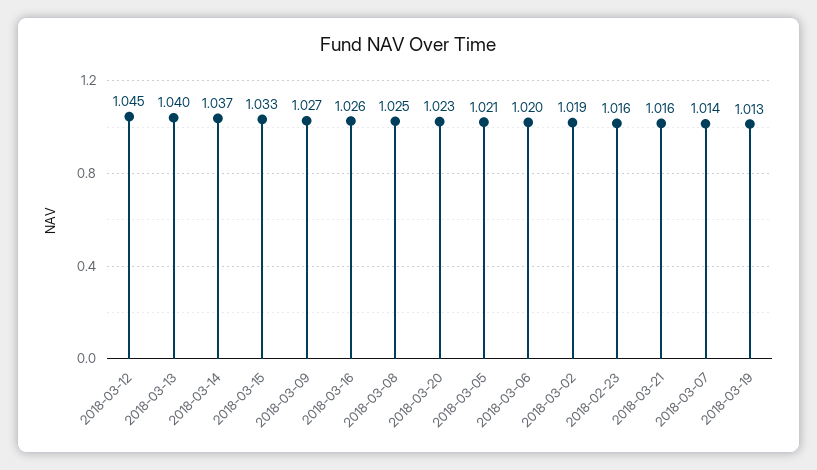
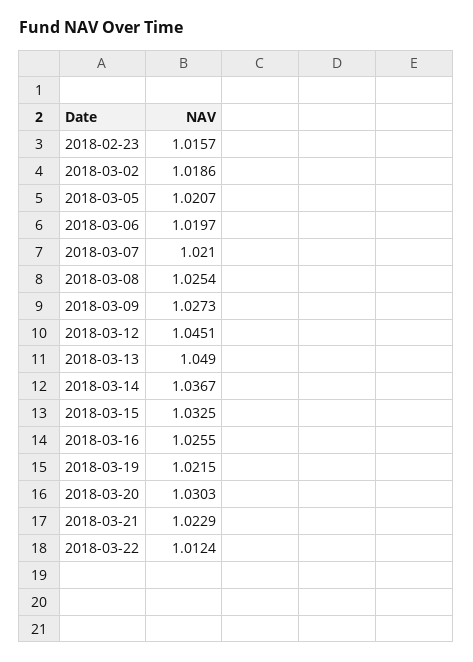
  {
    "2018-03-12": 1.0451,
-   "2018-03-13": 1.04,
+   "2018-03-13": 1.049,
    "2018-03-14": 1.0367,
    "2018-03-15": 1.0325,
    "2018-03-09": 1.0273,
    "2018-03-16": 1.0255,
    "2018-03-08": 1.0254,
-   "2018-03-20": 1.023,
+   "2018-03-20": 1.0303,
    "2018-03-05": 1.0207,
    "2018-03-06": 1.0197,
    "2018-03-02": 1.0186,
    "2018-02-23": 1.0157,
-   "2018-03-21": 1.016,
+   "2018-03-21": 1.0229,
-   "2018-03-07": 1.014,
+   "2018-03-07": 1.021,
-   "2018-03-19": 1.013
+   "2018-03-19": 1.0215,
+   "2018-03-22": 1.0124
  }

